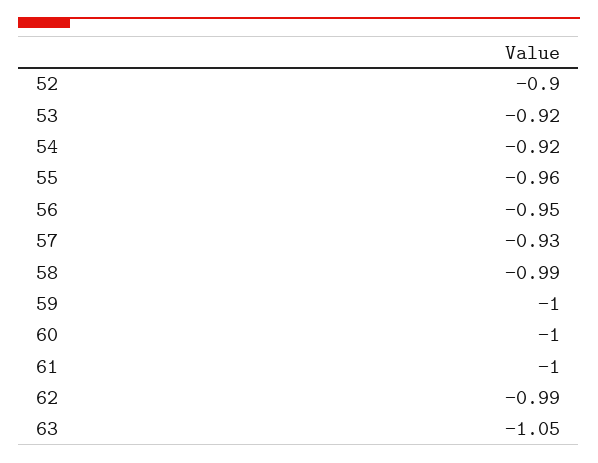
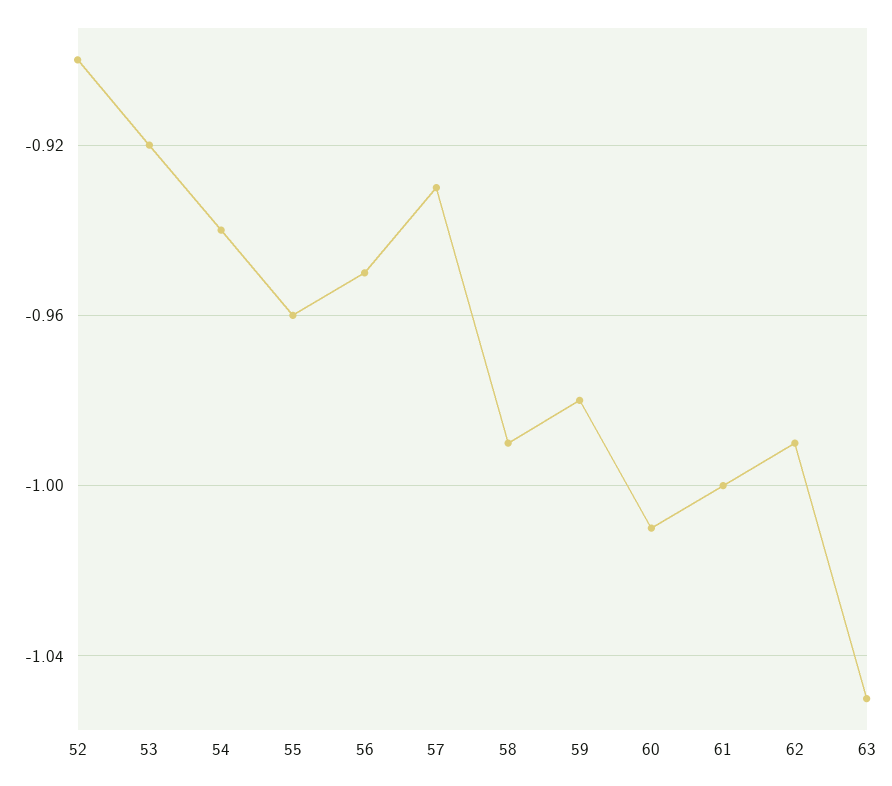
  {
    "52": -0.9,
    "53": -0.92,
-   "54": -0.92,
+   "54": -0.94,
    "55": -0.96,
    "56": -0.95,
    "57": -0.93,
    "58": -0.99,
-   "59": -1,
+   "59": -0.98,
-   "60": -1,
+   "60": -1.01,
    "61": -1,
    "62": -0.99,
    "63": -1.05
  }

